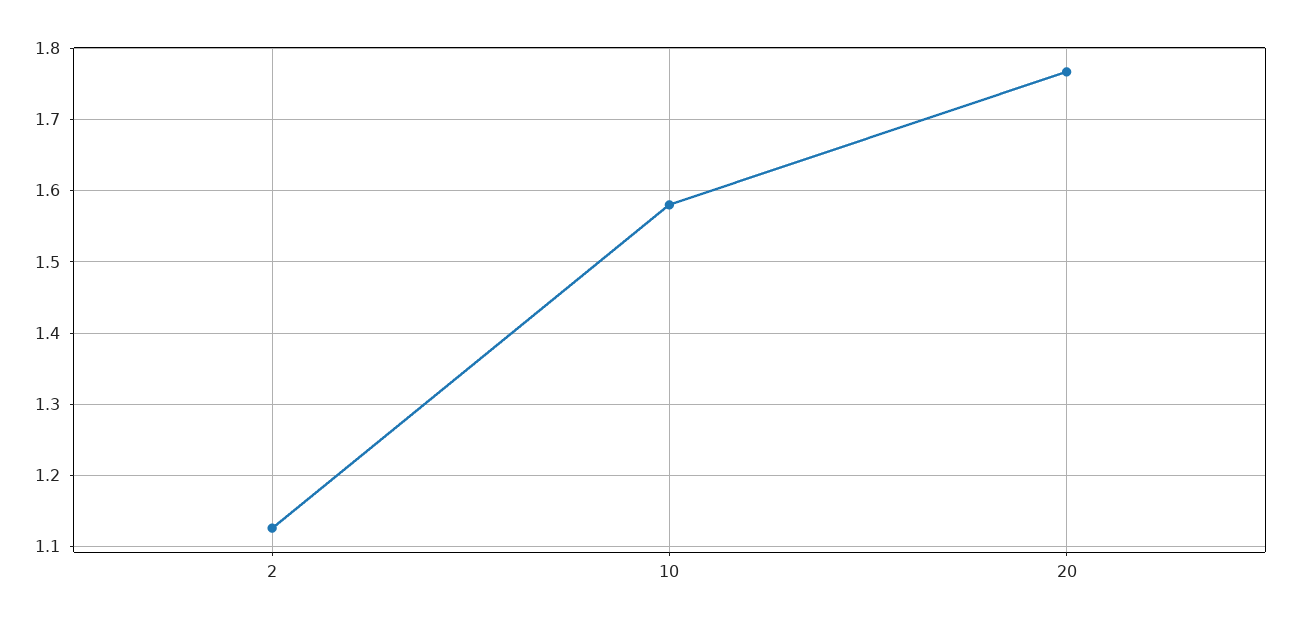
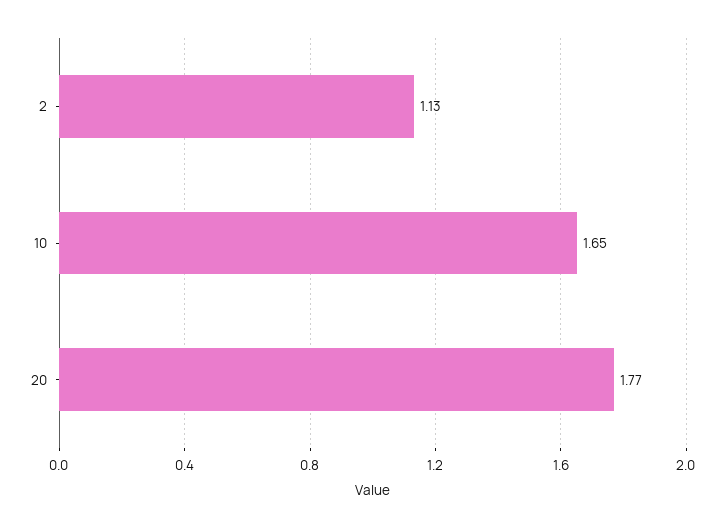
  {
    "2": 1.13,
-   "10": 1.58,
+   "10": 1.65,
    "20": 1.77
  }

